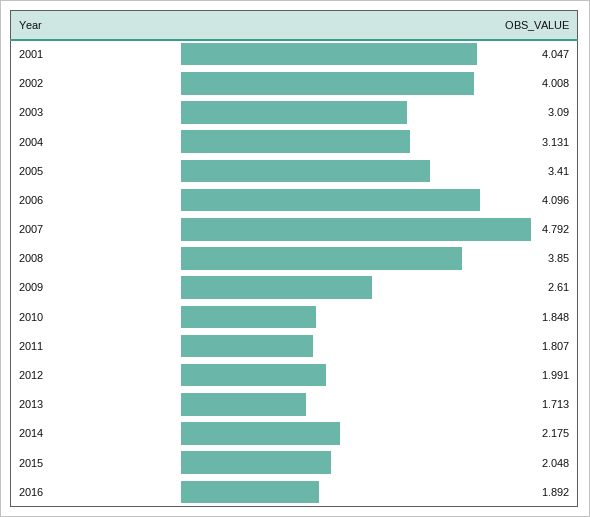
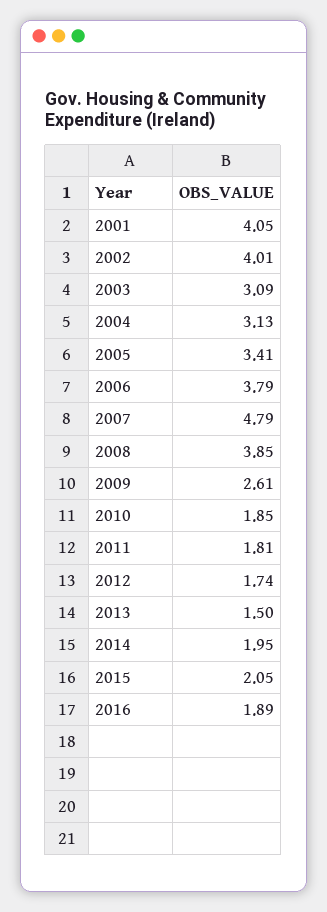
  {
    "2001": 4.047,
    "2002": 4.008,
    "2003": 3.09,
    "2004": 3.131,
    "2005": 3.41,
-   "2006": 4.096,
+   "2006": 3.79,
    "2007": 4.792,
    "2008": 3.85,
    "2009": 2.61,
    "2010": 1.848,
    "2011": 1.807,
-   "2012": 1.991,
+   "2012": 1.74,
-   "2013": 1.713,
+   "2013": 1.5,
-   "2014": 2.175,
+   "2014": 1.95,
    "2015": 2.048,
    "2016": 1.892
  }

